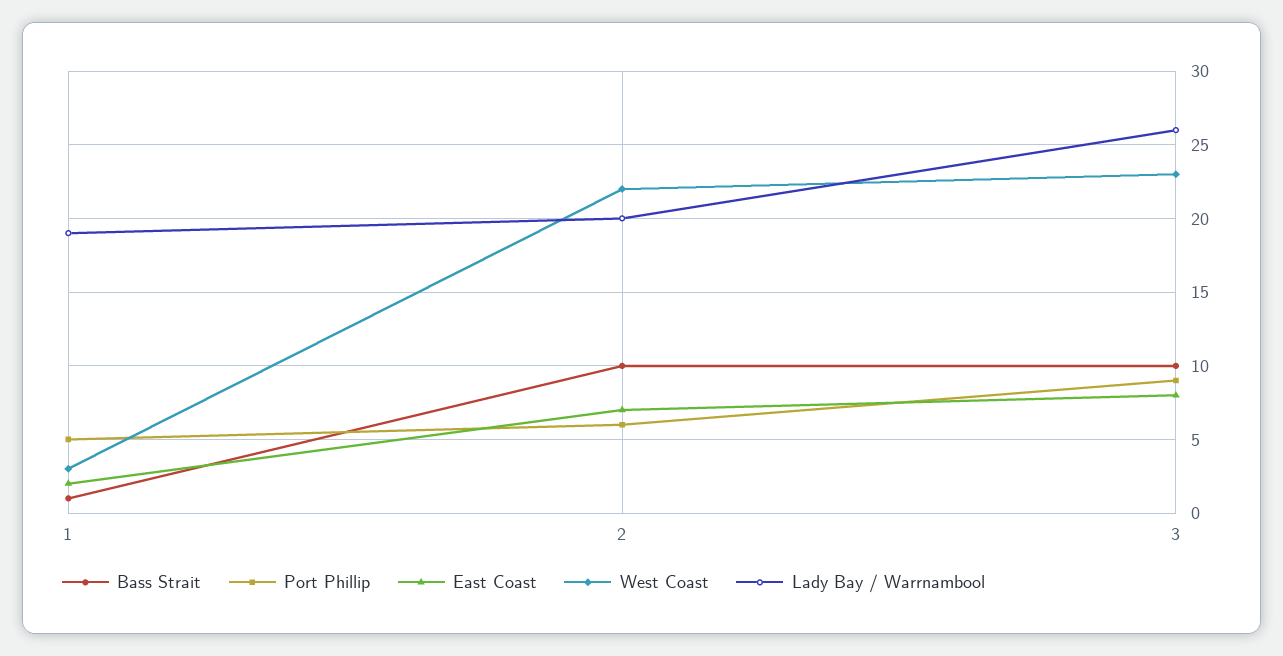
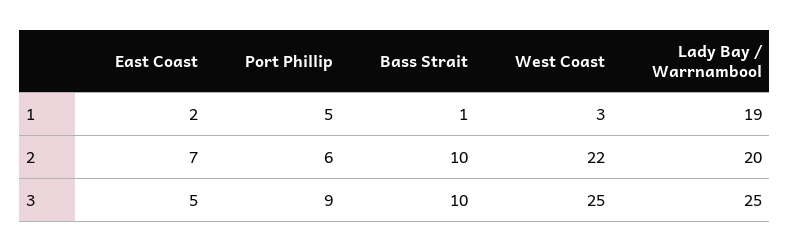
  {
    "Bass Strait": {
      "1": 1,
      "2": 10,
      "3": 10
    },
    "Port Phillip": {
      "1": 5,
      "2": 6,
      "3": 9
    },
    "East Coast": {
      "1": 2,
      "2": 7,
-     "3": 8
+     "3": 5
    },
    "West Coast": {
      "1": 3,
      "2": 22,
-     "3": 23
+     "3": 25
    },
    "Lady Bay / Warrnambool": {
      "1": 19,
      "2": 20,
-     "3": 26
+     "3": 25
    }
  }

